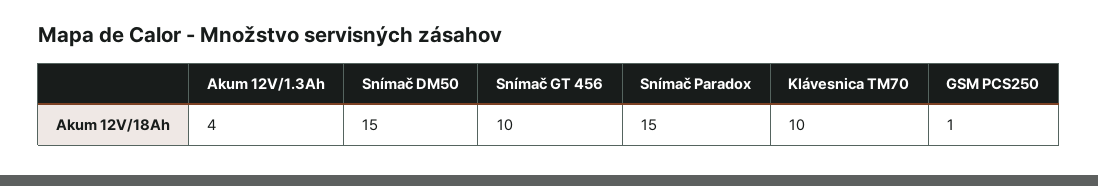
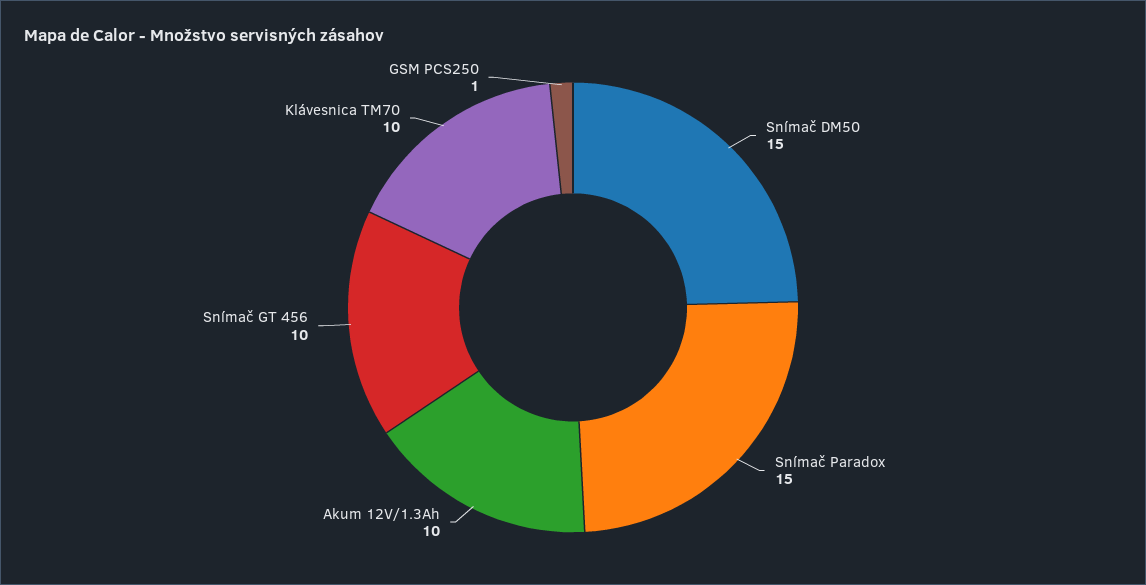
  {
-   "Akum 12V/1.3Ah": 4,
+   "Akum 12V/1.3Ah": 10,
    "Snímač DM50": 15,
    "Snímač GT 456": 10,
    "Snímač Paradox": 15,
    "Klávesnica TM70": 10,
    "GSM PCS250": 1
  }

